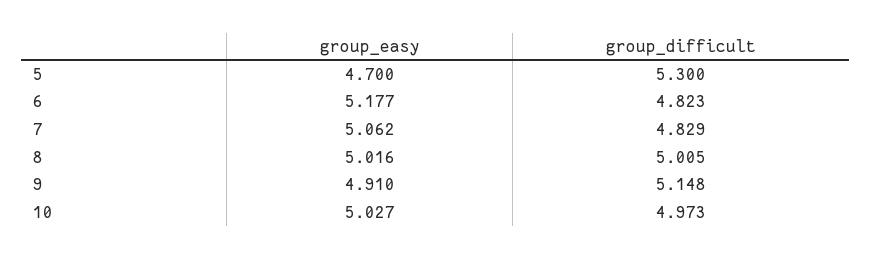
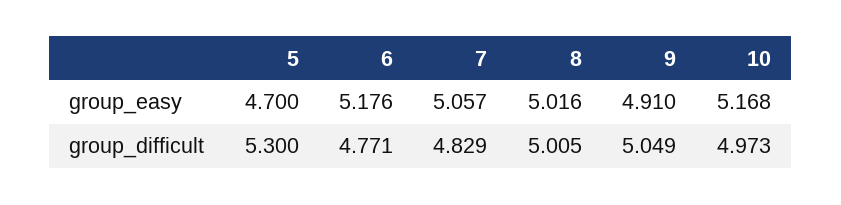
  {
    "group_easy": {
      "5": 4.7,
-     "6": 5.177,
+     "6": 5.176,
-     "7": 5.062,
+     "7": 5.057,
      "8": 5.016,
      "9": 4.91,
-     "10": 5.027
+     "10": 5.168
    },
    "group_difficult": {
      "5": 5.3,
-     "6": 4.823,
+     "6": 4.771,
      "7": 4.829,
      "8": 5.005,
-     "9": 5.148,
+     "9": 5.049,
      "10": 4.973
    }
  }

